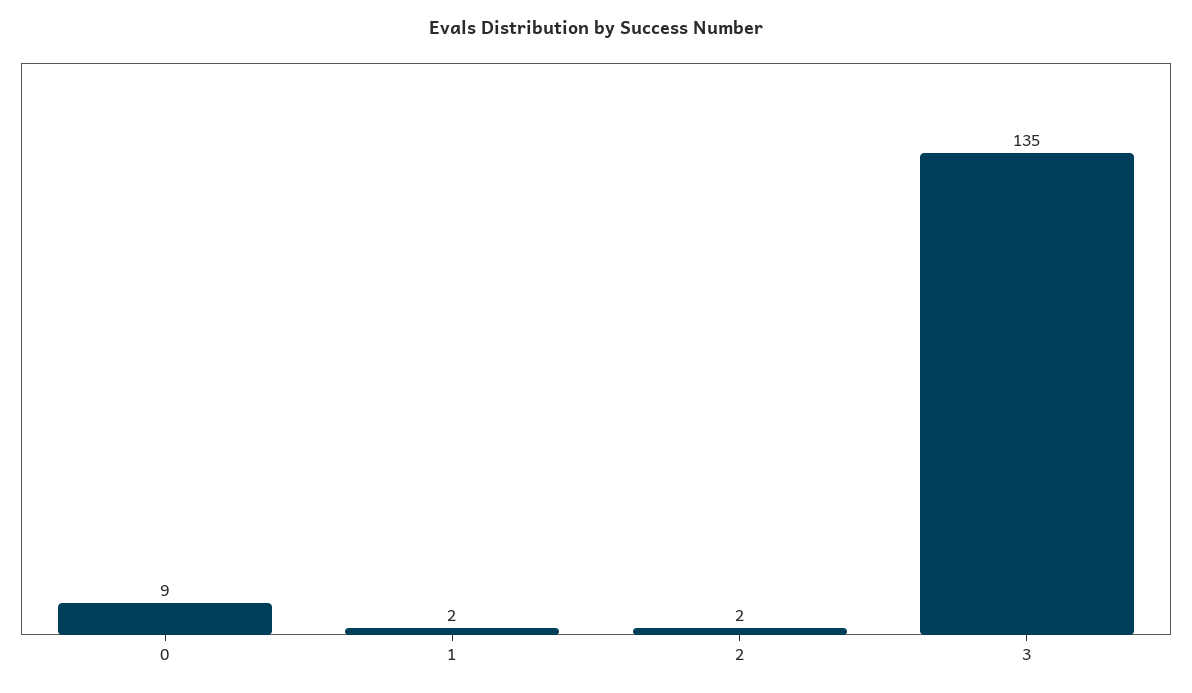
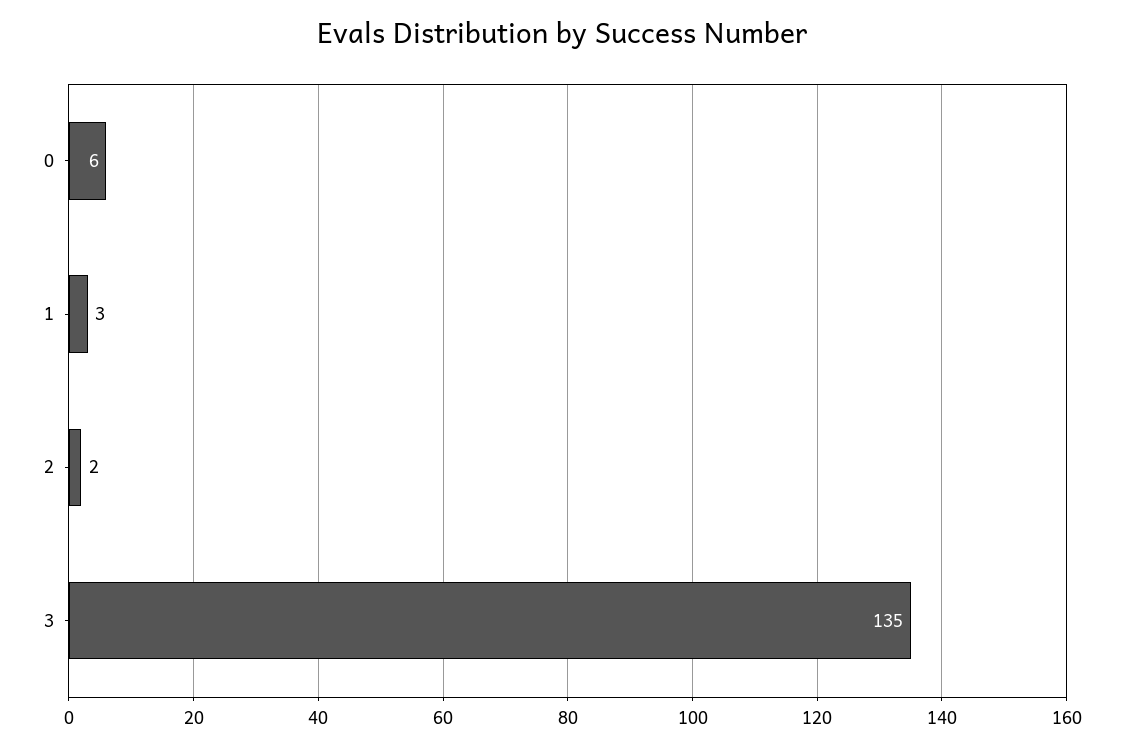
  {
-   "0": 9,
+   "0": 6,
-   "1": 2,
+   "1": 3,
    "2": 2,
    "3": 135
  }

